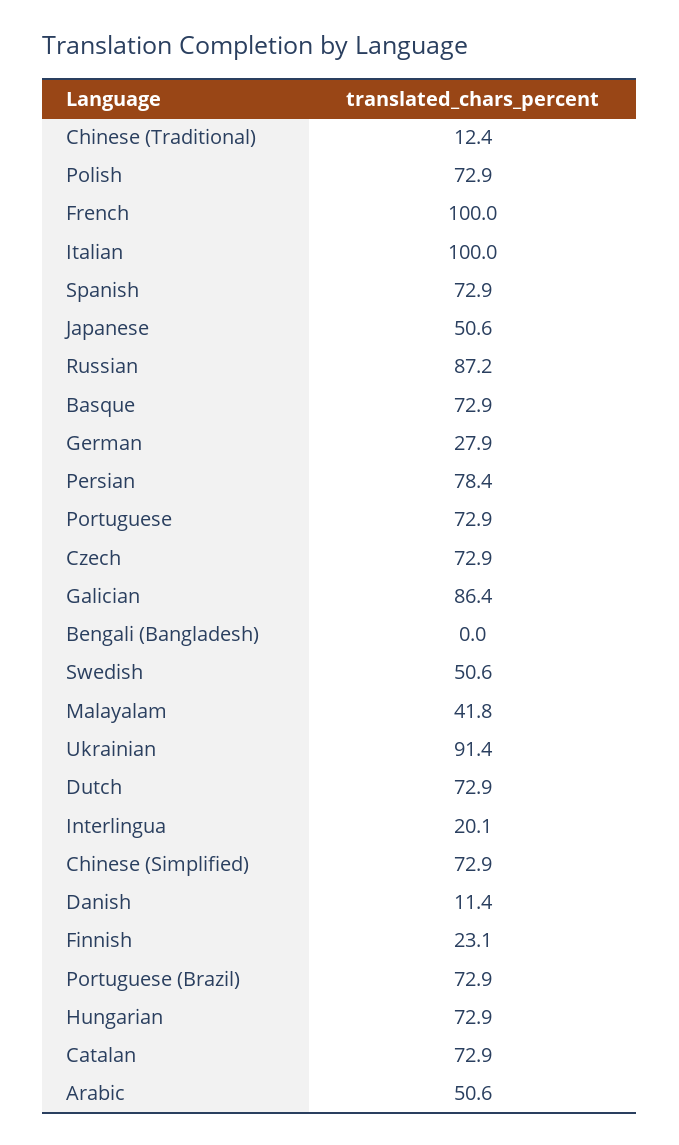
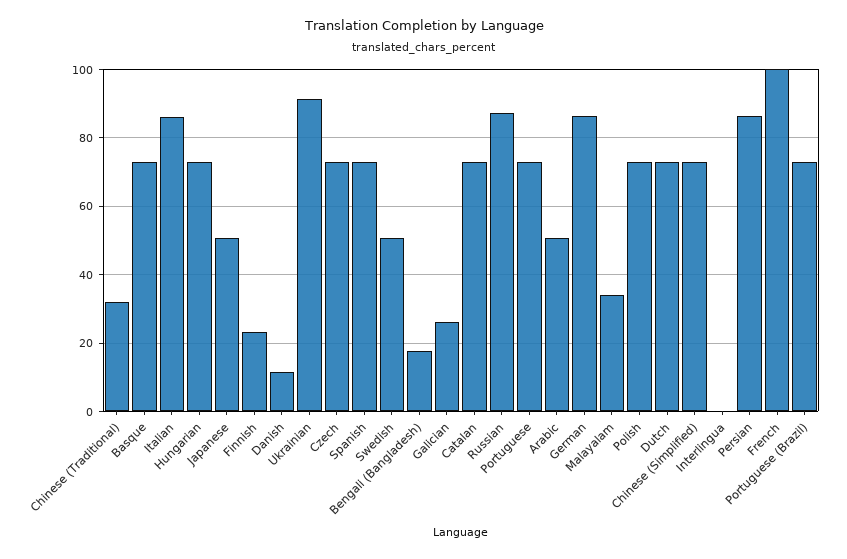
  {
-   "Chinese (Traditional)": 12.4,
+   "Chinese (Traditional)": 32,
    "Polish": 72.9,
    "French": 100,
-   "Italian": 100,
+   "Italian": 86,
    "Spanish": 72.9,
    "Japanese": 50.6,
    "Russian": 87.2,
    "Basque": 72.9,
-   "German": 27.9,
+   "German": 86,
-   "Persian": 78.4,
+   "Persian": 86,
    "Portuguese": 72.9,
    "Czech": 72.9,
-   "Galician": 86.4,
+   "Galician": 26,
-   "Bengali (Bangladesh)": 0,
+   "Bengali (Bangladesh)": 18,
    "Swedish": 50.6,
-   "Malayalam": 41.8,
+   "Malayalam": 34,
    "Ukrainian": 91.4,
    "Dutch": 72.9,
-   "Interlingua": 20.1,
+   "Interlingua": 0,
    "Chinese (Simplified)": 72.9,
    "Danish": 11.4,
    "Finnish": 23.1,
    "Portuguese (Brazil)": 72.9,
    "Hungarian": 72.9,
    "Catalan": 72.9,
    "Arabic": 50.6
  }

